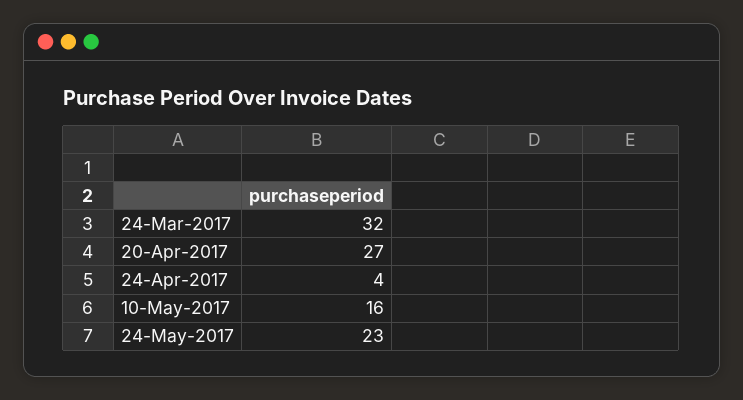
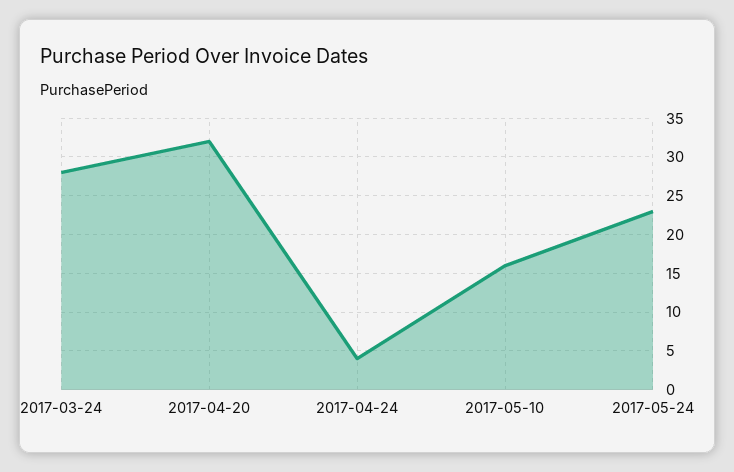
  {
-   "24-Mar-2017": 32,
+   "24-Mar-2017": 28,
-   "20-Apr-2017": 27,
+   "20-Apr-2017": 32,
    "24-Apr-2017": 4,
    "10-May-2017": 16,
    "24-May-2017": 23
  }

